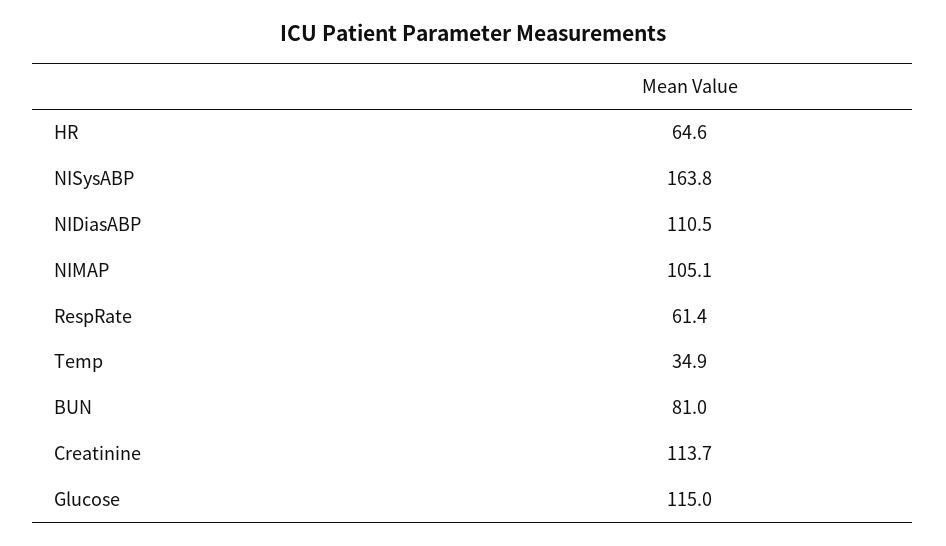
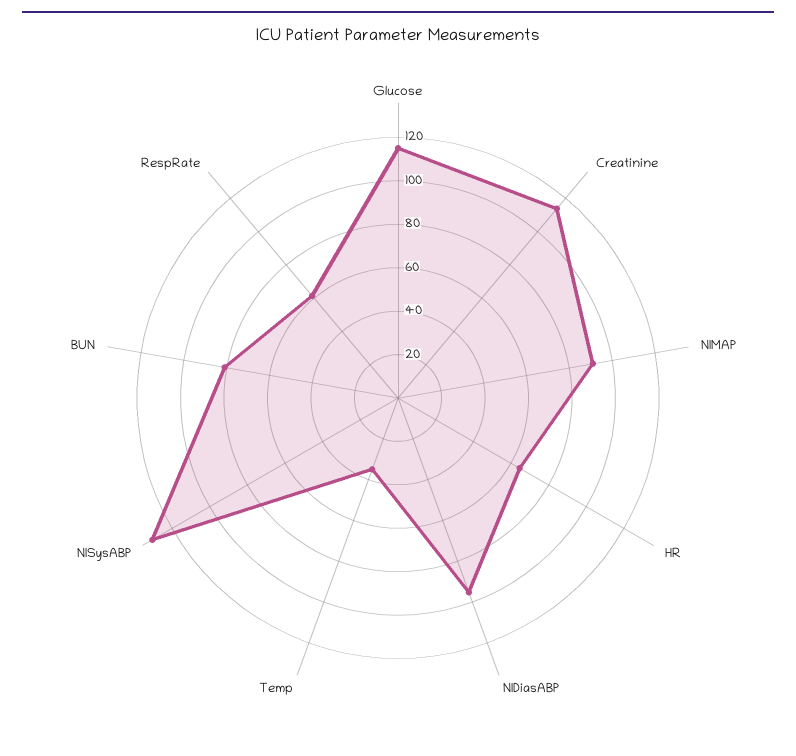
  {
    "HR": 64.6,
-   "NISysABP": 163.8,
+   "NISysABP": 130,
-   "NIDiasABP": 110.5,
+   "NIDiasABP": 95,
-   "NIMAP": 105.1,
+   "NIMAP": 90,
    "RespRate": 61.4,
    "Temp": 34.9,
    "BUN": 81,
    "Creatinine": 113.7,
    "Glucose": 115
  }

